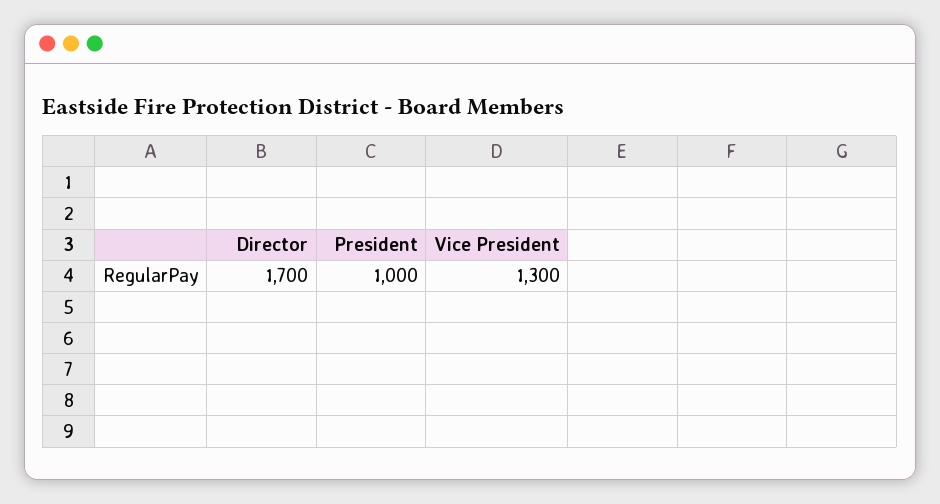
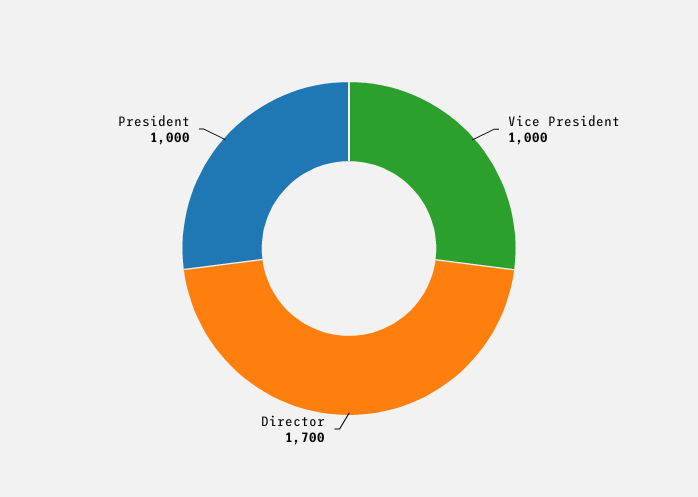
  {
    "Director": 1700,
    "President": 1000,
-   "Vice President": 1300
+   "Vice President": 1000
  }

